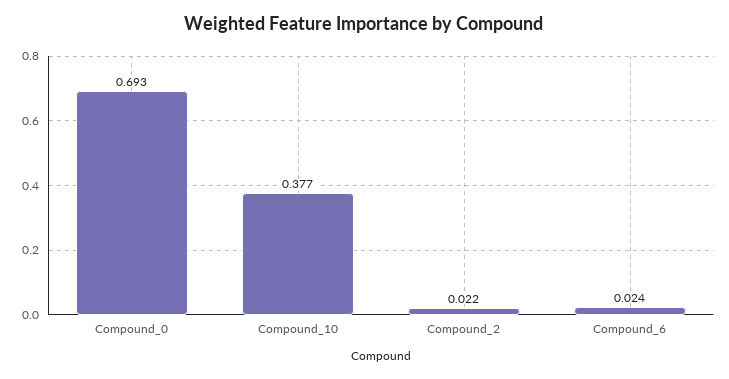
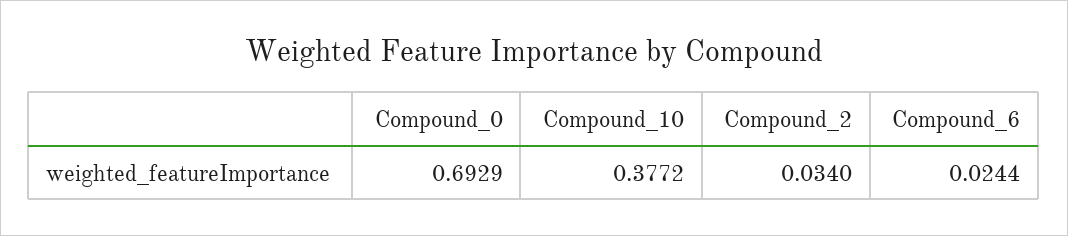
  {
    "Compound_0": 0.6929,
    "Compound_10": 0.3772,
-   "Compound_2": 0.022,
+   "Compound_2": 0.034,
    "Compound_6": 0.0244
  }

